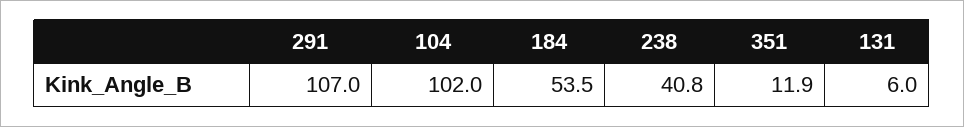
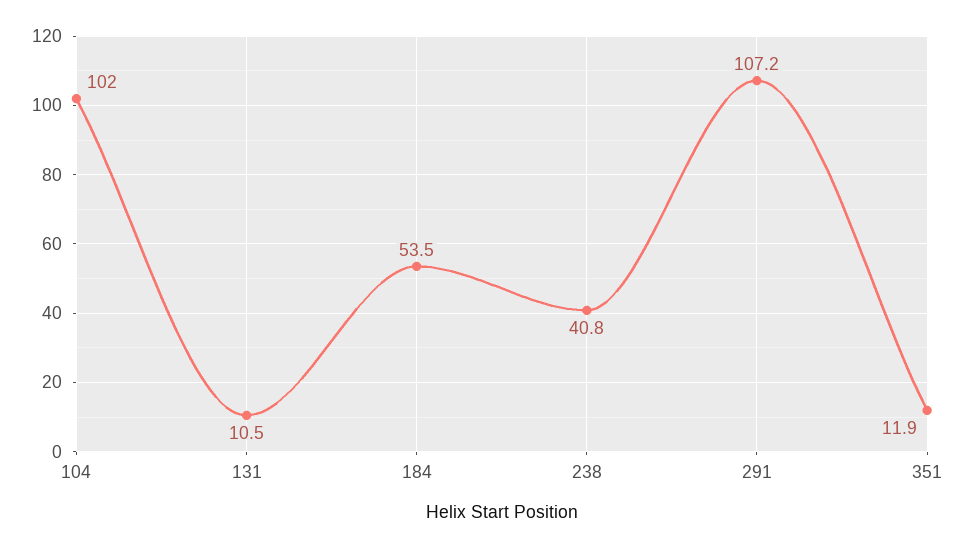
  {
-   "291": 107,
+   "291": 107.2,
    "104": 102,
    "184": 53.5,
    "238": 40.8,
    "351": 11.9,
-   "131": 6
+   "131": 10.5
  }

